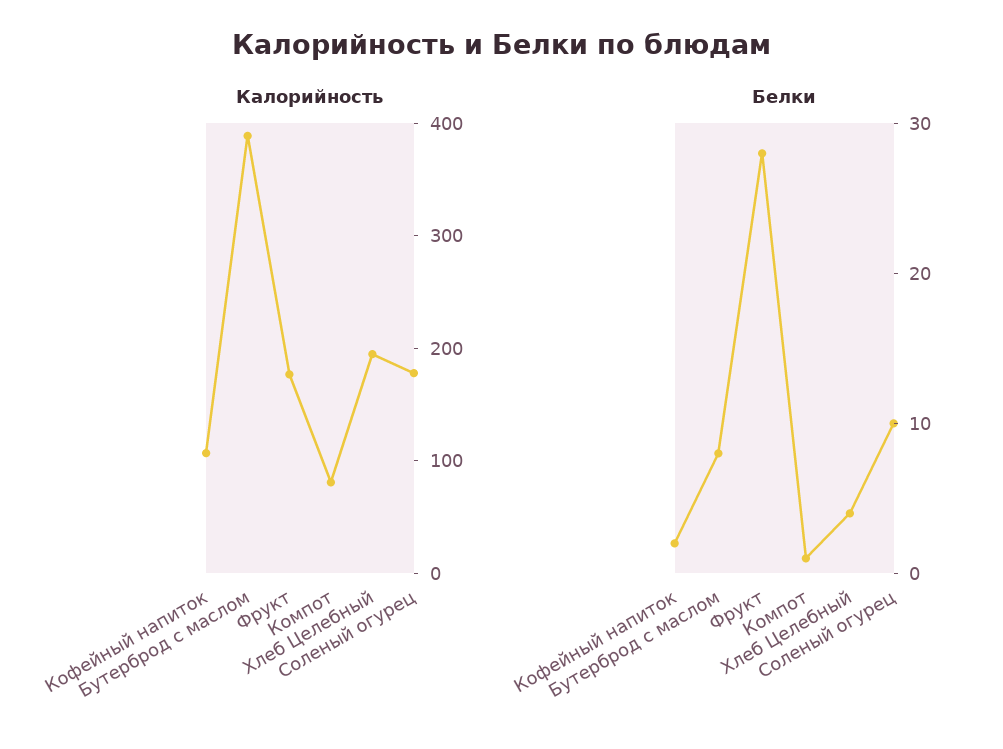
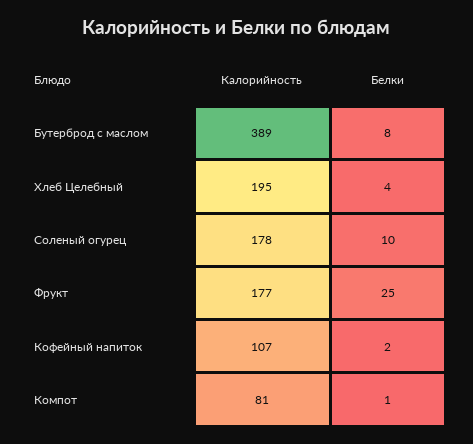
  {
    "Калорийность": {
      "Кофейный напиток": 107,
      "Бутерброд с маслом": 389,
      "Фрукт": 177,
      "Компот": 81,
      "Хлеб Целебный": 195,
      "Соленый огурец": 178
    },
    "Белки": {
      "Кофейный напиток": 2,
      "Бутерброд с маслом": 8,
-     "Фрукт": 28,
+     "Фрукт": 25,
      "Компот": 1,
      "Хлеб Целебный": 4,
      "Соленый огурец": 10
    }
  }

